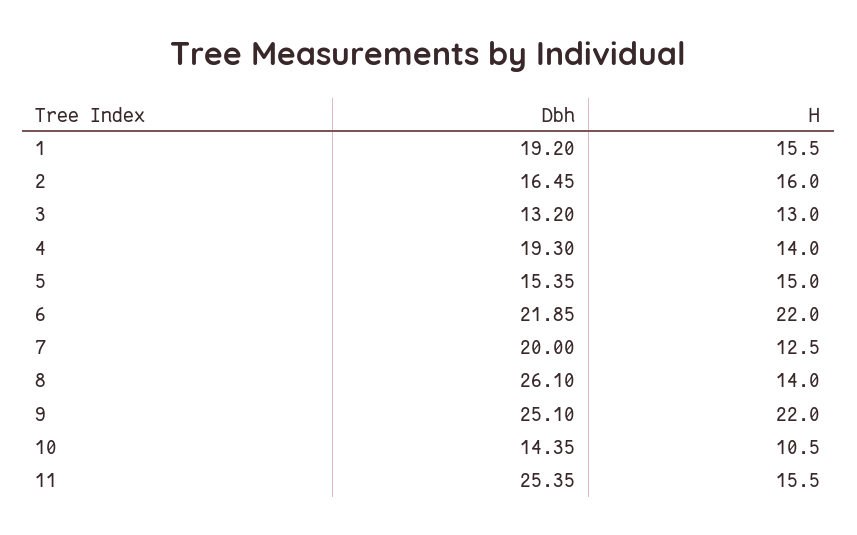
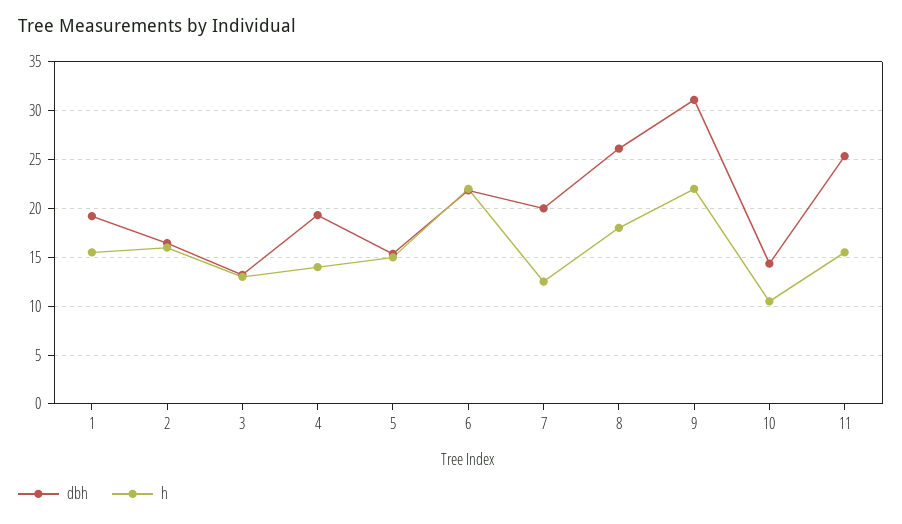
  {
    "Dbh": {
      "1": 19.2,
      "2": 16.45,
      "3": 13.2,
      "4": 19.3,
      "5": 15.35,
      "6": 21.85,
      "7": 20,
      "8": 26.1,
-     "9": 25.1,
+     "9": 31,
      "10": 14.35,
      "11": 25.35
    },
    "H": {
      "1": 15.5,
      "2": 16,
      "3": 13,
      "4": 14,
      "5": 15,
      "6": 22,
      "7": 12.5,
-     "8": 14,
+     "8": 18,
      "9": 22,
      "10": 10.5,
      "11": 15.5
    }
  }

